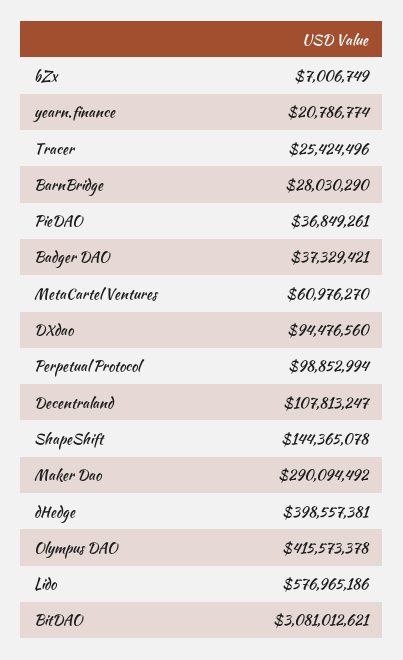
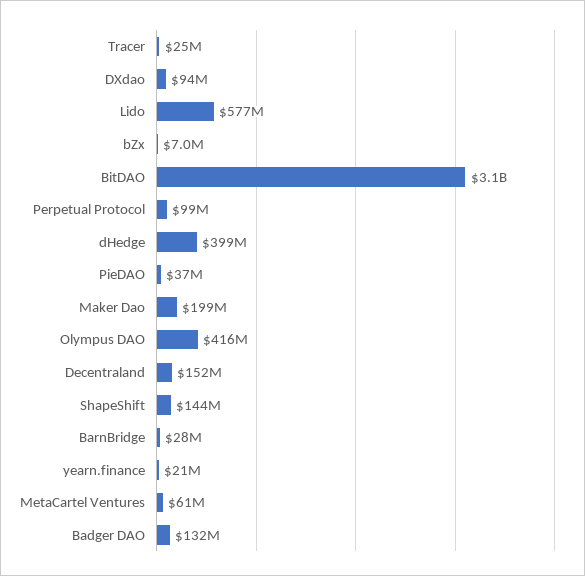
  {
    "bZx": 7006749,
    "yearn.finance": 20786774,
    "Tracer": 25424496,
    "BarnBridge": 28030290,
    "PieDAO": 36849261,
-   "Badger DAO": 37329421,
+   "Badger DAO": 132000000,
    "MetaCartel Ventures": 60976270,
    "DXdao": 94476560,
    "Perpetual Protocol": 98852994,
-   "Decentraland": 107813247,
+   "Decentraland": 152000000,
    "ShapeShift": 144365078,
-   "Maker Dao": 290094492,
+   "Maker Dao": 199000000,
    "dHedge": 398557381,
    "Olympus DAO": 415573378,
    "Lido": 576965186,
    "BitDAO": 3081012621
  }

